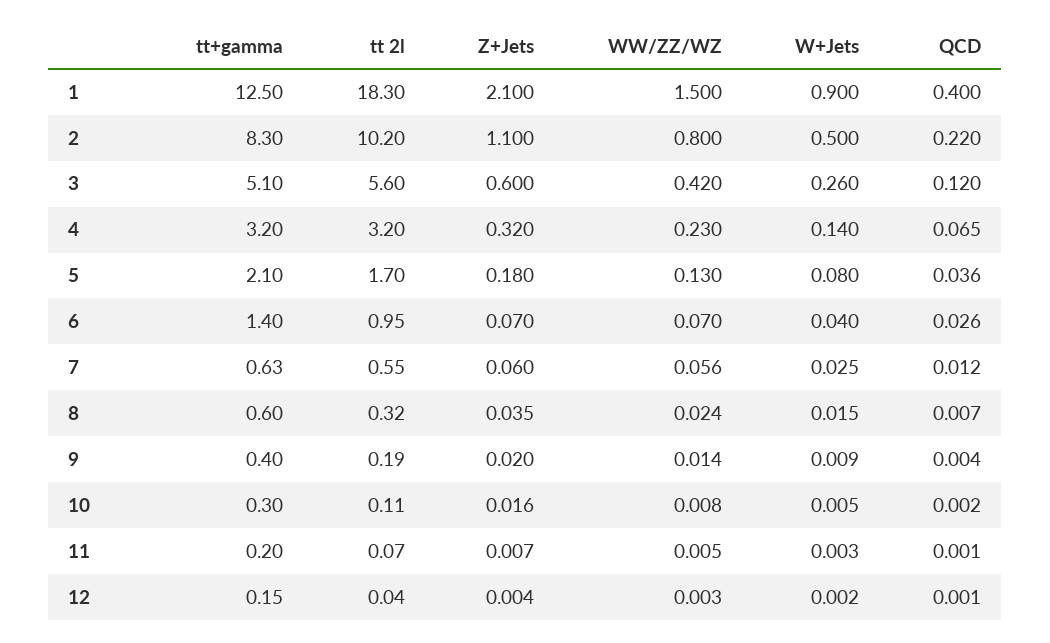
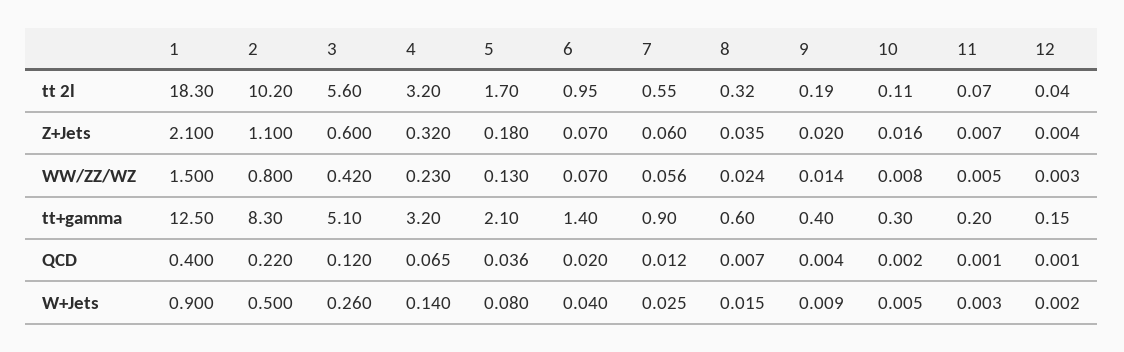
  {
    "tt+gamma": {
      "1": 12.5,
      "2": 8.3,
      "3": 5.1,
      "4": 3.2,
      "5": 2.1,
      "6": 1.4,
-     "7": 0.63,
+     "7": 0.9,
      "8": 0.6,
      "9": 0.4,
      "10": 0.3,
      "11": 0.2,
      "12": 0.15
    },
    "tt 2l": {
      "1": 18.3,
      "2": 10.2,
      "3": 5.6,
      "4": 3.2,
      "5": 1.7,
      "6": 0.95,
      "7": 0.55,
      "8": 0.32,
      "9": 0.19,
      "10": 0.11,
      "11": 0.07,
      "12": 0.04
    },
    "Z+Jets": {
      "1": 2.1,
      "2": 1.1,
      "3": 0.6,
      "4": 0.32,
      "5": 0.18,
      "6": 0.07,
      "7": 0.06,
      "8": 0.035,
      "9": 0.02,
      "10": 0.016,
      "11": 0.007,
      "12": 0.004
    },
    "WW/ZZ/WZ": {
      "1": 1.5,
      "2": 0.8,
      "3": 0.42,
      "4": 0.23,
      "5": 0.13,
      "6": 0.07,
      "7": 0.056,
      "8": 0.024,
      "9": 0.014,
      "10": 0.008,
      "11": 0.005,
      "12": 0.003
    },
    "W+Jets": {
      "1": 0.9,
      "2": 0.5,
      "3": 0.26,
      "4": 0.14,
      "5": 0.08,
      "6": 0.04,
      "7": 0.025,
      "8": 0.015,
      "9": 0.009,
      "10": 0.005,
      "11": 0.003,
      "12": 0.002
    },
    "QCD": {
      "1": 0.4,
      "2": 0.22,
      "3": 0.12,
      "4": 0.065,
      "5": 0.036,
-     "6": 0.026,
+     "6": 0.02,
      "7": 0.012,
      "8": 0.007,
      "9": 0.004,
      "10": 0.002,
      "11": 0.001,
      "12": 0.001
    }
  }

